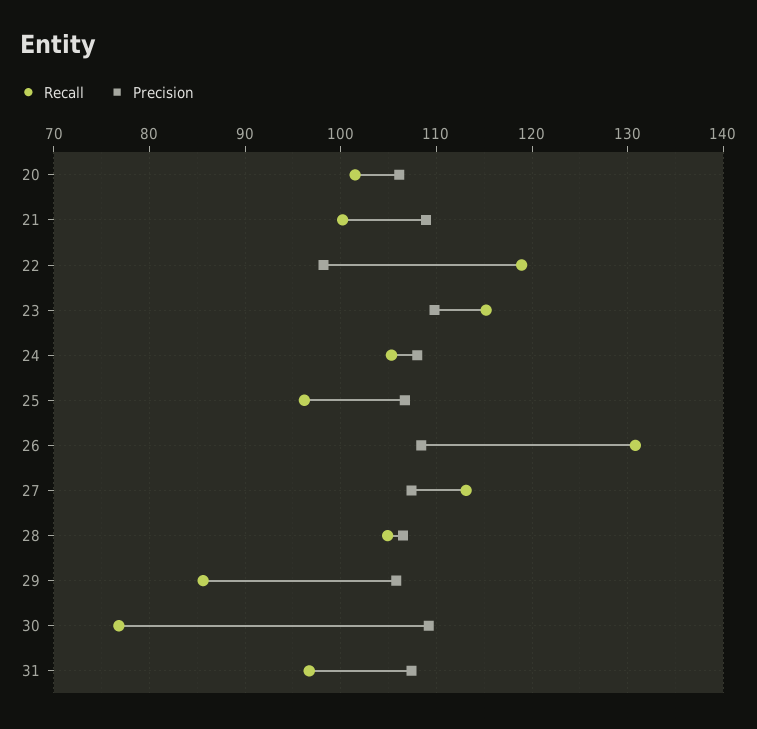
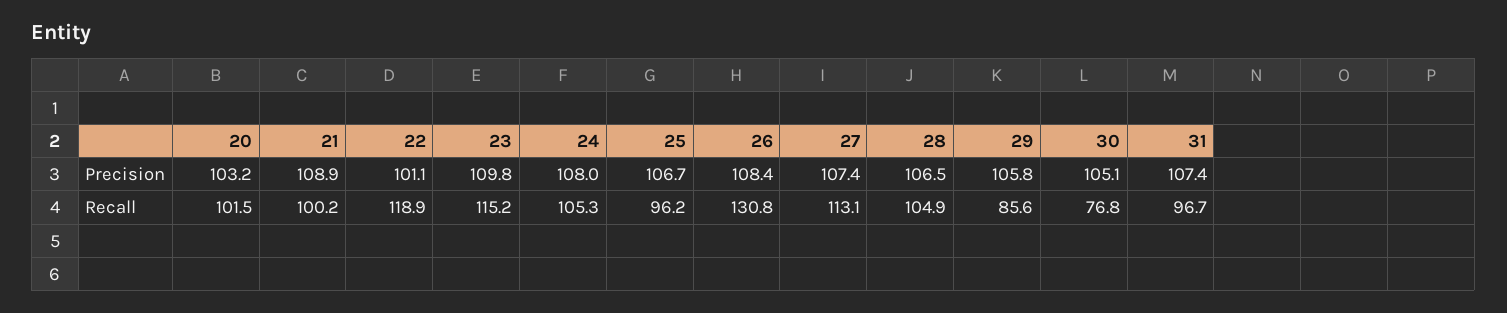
  {
    "Recall": {
      "20": 101.5,
      "21": 100.2,
      "22": 118.9,
      "23": 115.2,
      "24": 105.3,
      "25": 96.2,
      "26": 130.8,
      "27": 113.1,
      "28": 104.9,
      "29": 85.6,
      "30": 76.8,
      "31": 96.7
    },
    "Precision": {
-     "20": 106,
+     "20": 103.2,
      "21": 108.9,
-     "22": 98,
+     "22": 101.1,
      "23": 109.8,
      "24": 108,
      "25": 106.7,
      "26": 108.4,
      "27": 107.4,
      "28": 106.5,
      "29": 105.8,
-     "30": 109,
+     "30": 105.1,
      "31": 107.4
    }
  }

